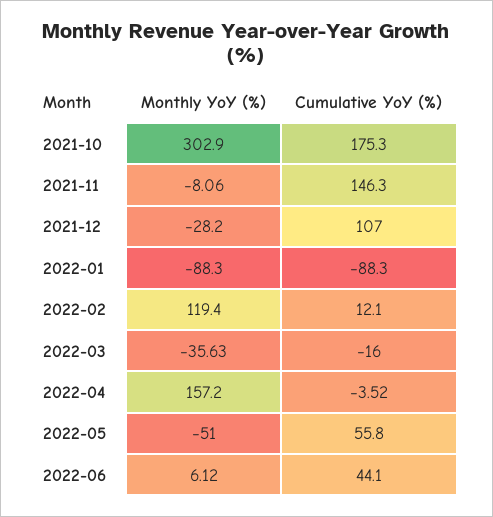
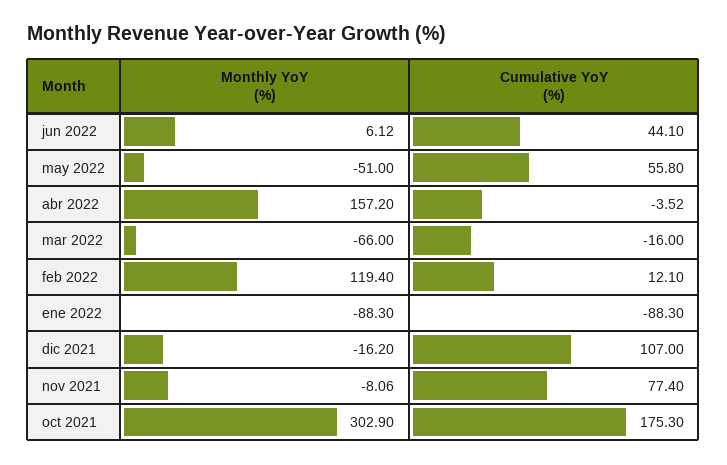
  {
    "Monthly YoY (%)": {
      "2021-10": 302.9,
      "2021-11": -8.06,
-     "2021-12": -28.2,
+     "2021-12": -16.2,
      "2022-01": -88.3,
      "2022-02": 119.4,
-     "2022-03": -35.63,
+     "2022-03": -66,
      "2022-04": 157.2,
      "2022-05": -51,
      "2022-06": 6.12
    },
    "Cumulative YoY (%)": {
      "2021-10": 175.3,
-     "2021-11": 146.3,
+     "2021-11": 77.4,
      "2021-12": 107,
      "2022-01": -88.3,
      "2022-02": 12.1,
      "2022-03": -16,
      "2022-04": -3.52,
      "2022-05": 55.8,
      "2022-06": 44.1
    }
  }

